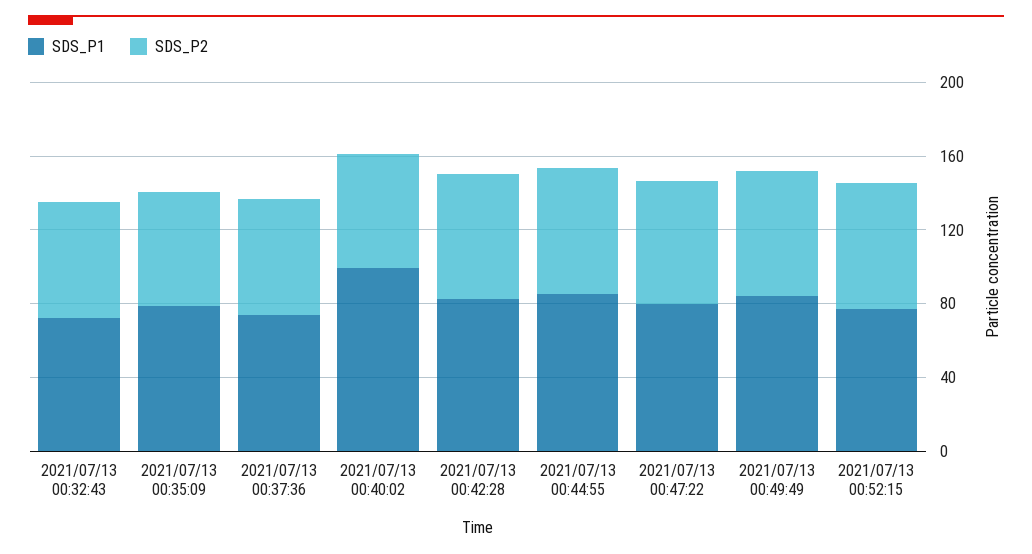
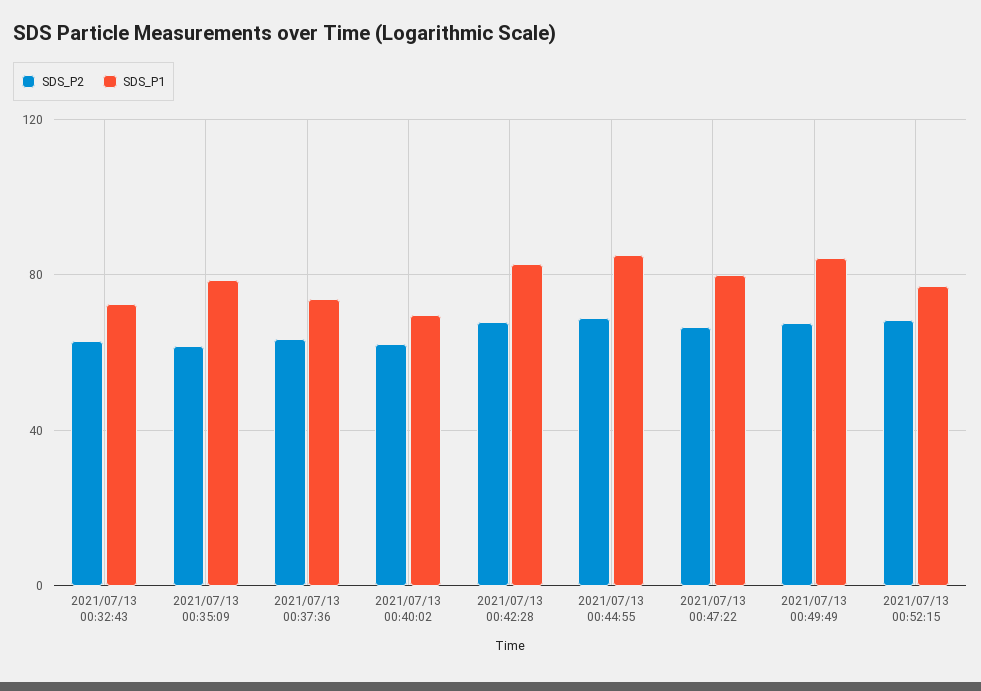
  {
    "SDS_P1": {
      "2021/07/13 00:32:43": 70,
      "2021/07/13 00:35:09": 80,
      "2021/07/13 00:37:36": 75,
-     "2021/07/13 00:40:02": 100,
+     "2021/07/13 00:40:02": 70,
      "2021/07/13 00:42:28": 85,
      "2021/07/13 00:44:55": 85,
      "2021/07/13 00:47:22": 80,
      "2021/07/13 00:49:49": 85,
      "2021/07/13 00:52:15": 75
    },
    "SDS_P2": {
      "2021/07/13 00:32:43": 65,
      "2021/07/13 00:35:09": 60,
      "2021/07/13 00:37:36": 65,
      "2021/07/13 00:40:02": 60,
      "2021/07/13 00:42:28": 70,
      "2021/07/13 00:44:55": 70,
      "2021/07/13 00:47:22": 65,
      "2021/07/13 00:49:49": 70,
      "2021/07/13 00:52:15": 70
    }
  }

